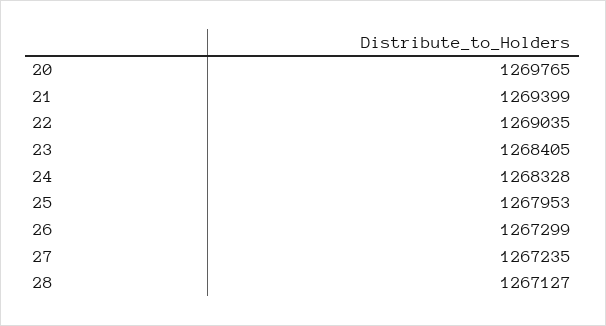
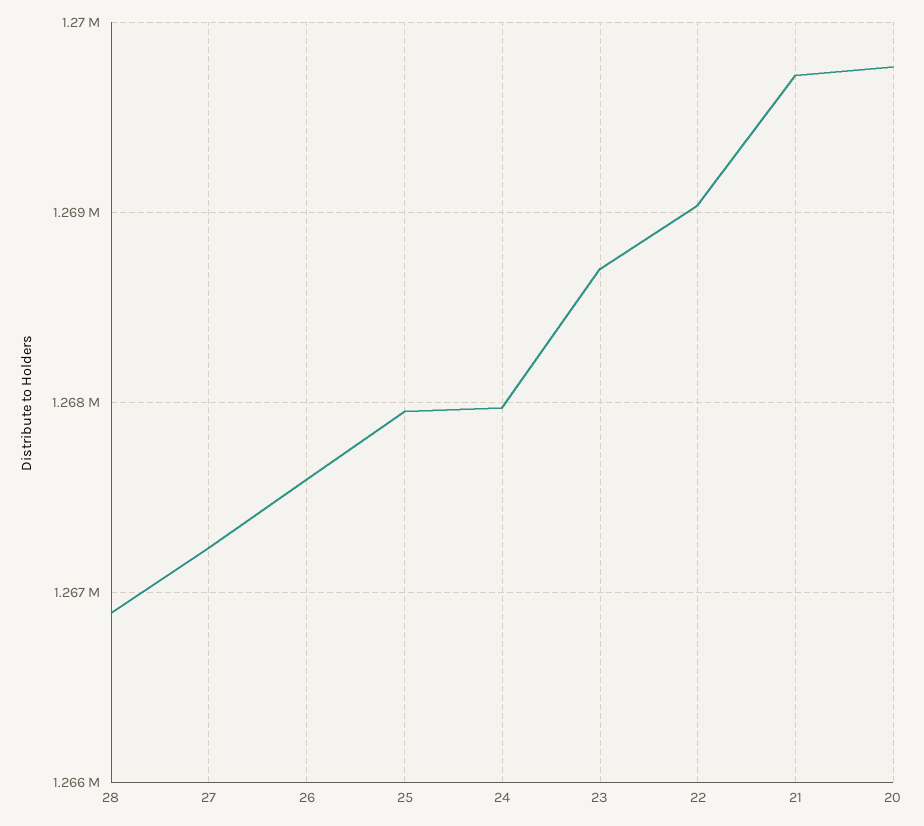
  {
    "20": 1269765,
-   "21": 1269399,
+   "21": 1269700,
    "22": 1269035,
-   "23": 1268405,
+   "23": 1268700,
-   "24": 1268328,
+   "24": 1268000,
    "25": 1267953,
-   "26": 1267299,
+   "26": 1267600,
    "27": 1267235,
-   "28": 1267127
+   "28": 1266900
  }

